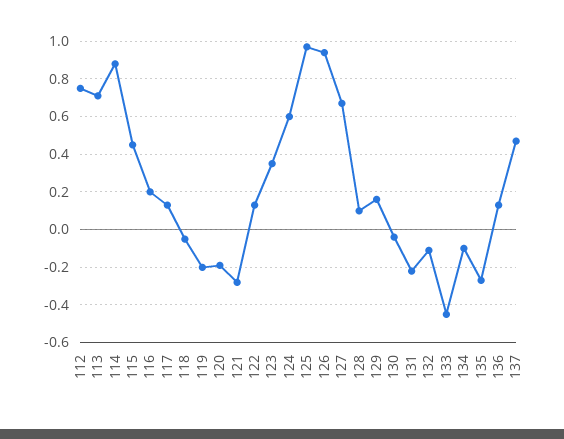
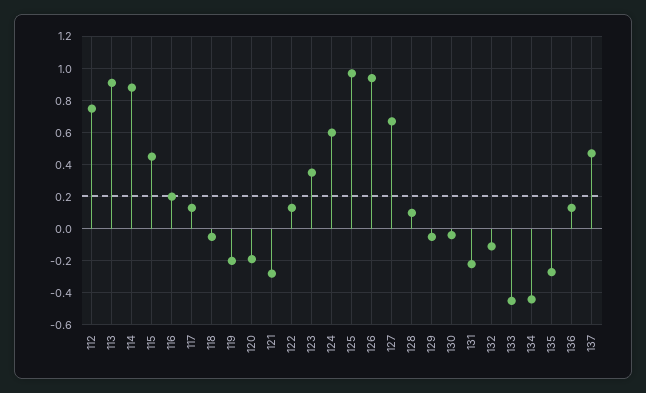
  {
    "112": 0.75,
-   "113": 0.7,
+   "113": 0.9,
    "114": 0.9,
    "115": 0.45,
    "116": 0.2,
    "117": 0.15,
    "118": -0.05,
    "119": -0.2,
    "120": -0.2,
    "121": -0.3,
    "122": 0.15,
    "123": 0.35,
    "124": 0.6,
    "125": 0.95,
    "126": 0.95,
    "127": 0.65,
    "128": 0.1,
-   "129": 0.15,
+   "129": -0.05,
    "130": -0.05,
    "131": -0.2,
    "132": -0.1,
    "133": -0.45,
-   "134": -0.1,
+   "134": -0.45,
    "135": -0.25,
    "136": 0.15,
    "137": 0.45
  }

